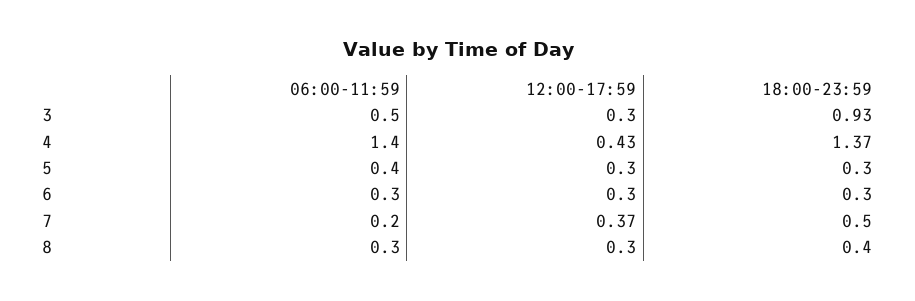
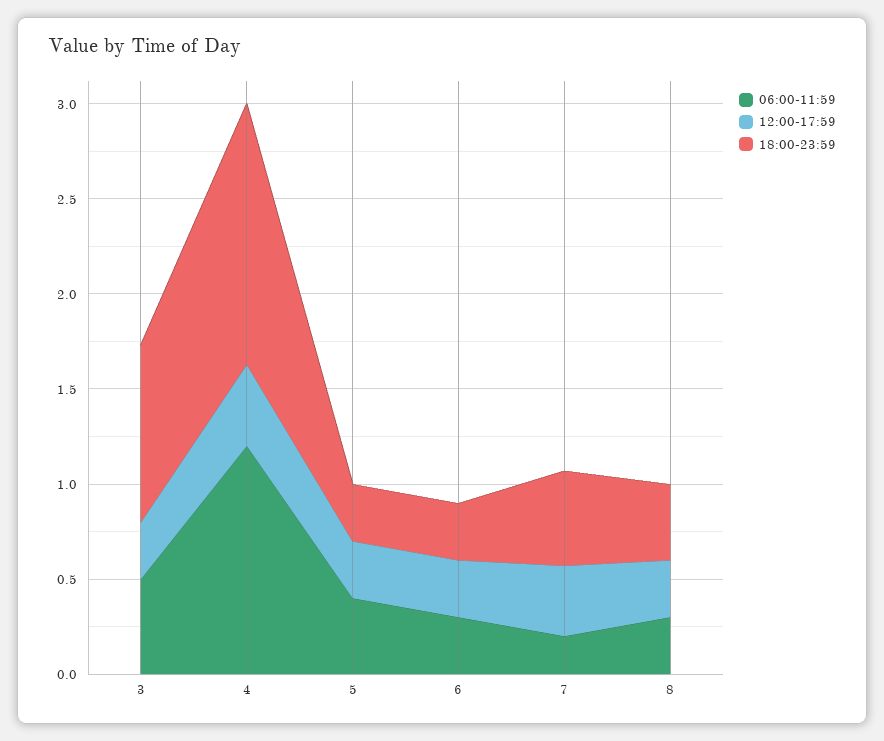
  {
    "06:00-11:59": {
      "3": 0.5,
-     "4": 1.4,
+     "4": 1.2,
      "5": 0.4,
      "6": 0.3,
      "7": 0.2,
      "8": 0.3
    },
    "12:00-17:59": {
      "3": 0.3,
      "4": 0.43,
      "5": 0.3,
      "6": 0.3,
      "7": 0.37,
      "8": 0.3
    },
    "18:00-23:59": {
      "3": 0.93,
      "4": 1.37,
      "5": 0.3,
      "6": 0.3,
      "7": 0.5,
      "8": 0.4
    }
  }

